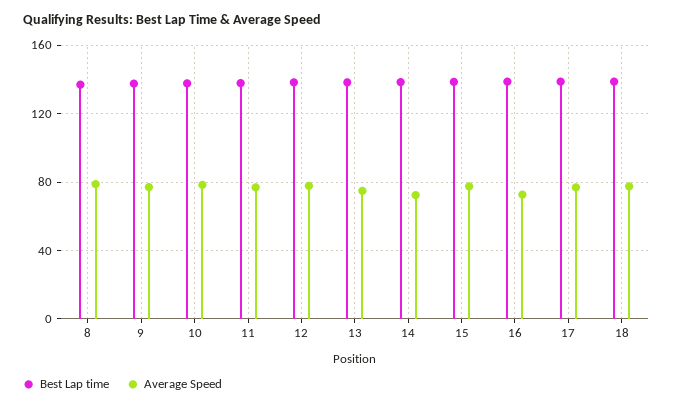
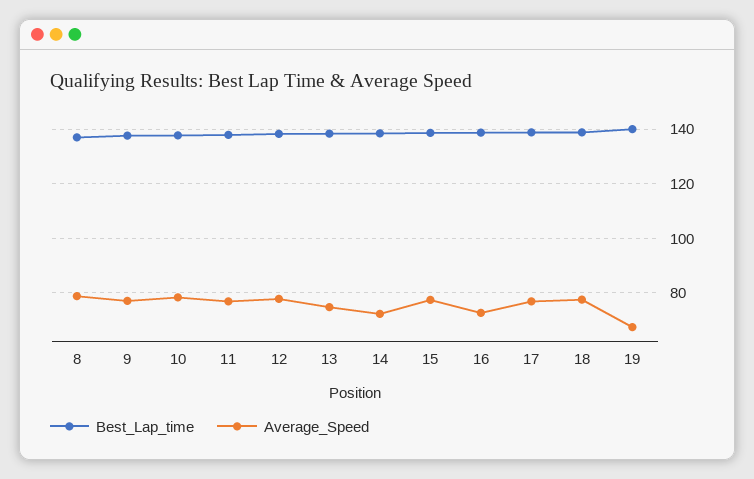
  {
    "Best Lap time": {
      "8": 137.5,
      "9": 137.5,
      "10": 137.5,
      "11": 137.5,
      "12": 137.5,
      "13": 137.5,
      "14": 137.5,
      "15": 137.5,
      "16": 140,
      "17": 140,
-     "18": 140
+     "18": 140,
+     "19": 140
    },
    "Average Speed": {
      "8": 80,
      "9": 77.5,
      "10": 77.5,
      "11": 77.5,
      "12": 77.5,
      "13": 75,
      "14": 72.5,
      "15": 77.5,
      "16": 72.5,
      "17": 77.5,
-     "18": 77.5
+     "18": 77.5,
+     "19": 67.5
    }
  }

